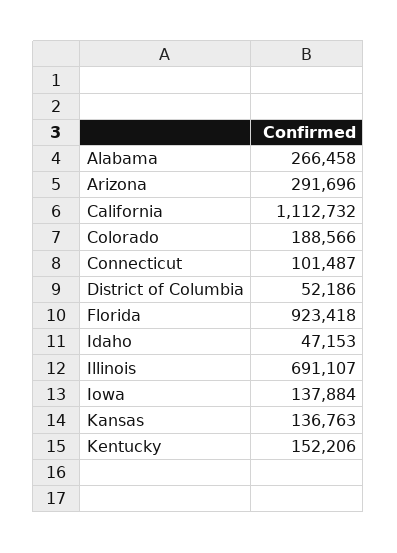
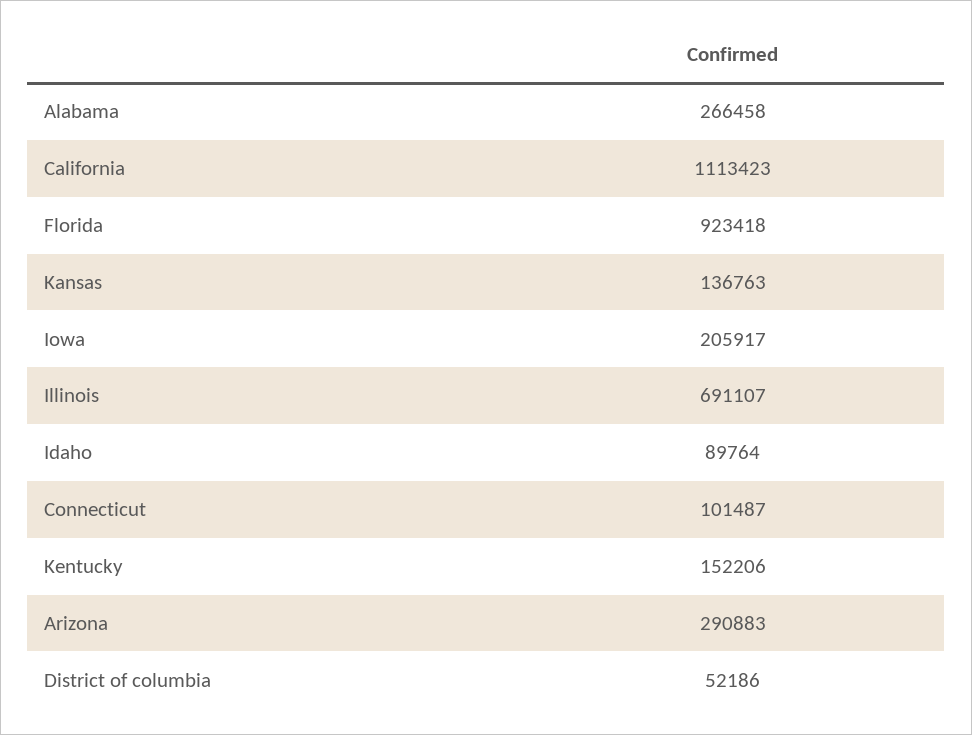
  {
    "Alabama": 266458,
-   "Arizona": 291696,
+   "Arizona": 290883,
-   "California": 1112732,
+   "California": 1113423,
-   "Colorado": 188566,
    "Connecticut": 101487,
    "District of Columbia": 52186,
    "Florida": 923418,
-   "Idaho": 47153,
+   "Idaho": 89764,
    "Illinois": 691107,
-   "Iowa": 137884,
+   "Iowa": 205917,
    "Kansas": 136763,
    "Kentucky": 152206
  }

